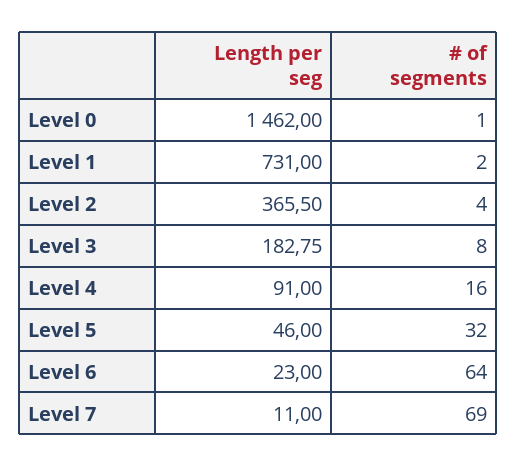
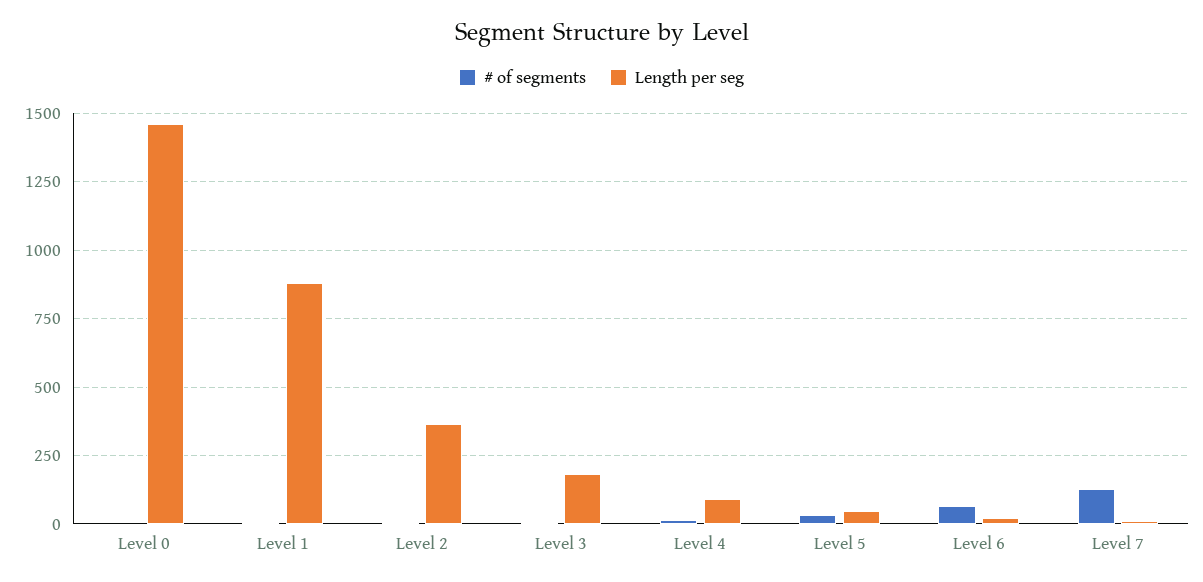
  {
    "Length per seg": {
      "Level 0": 1462,
-     "Level 1": 731,
+     "Level 1": 875,
      "Level 2": 365.5,
      "Level 3": 182.75,
      "Level 4": 91,
      "Level 5": 46,
      "Level 6": 23,
      "Level 7": 11
    },
    "# of segments": {
      "Level 0": 1,
      "Level 1": 2,
      "Level 2": 4,
      "Level 3": 8,
      "Level 4": 16,
      "Level 5": 32,
      "Level 6": 64,
-     "Level 7": 69
+     "Level 7": 125
    }
  }

